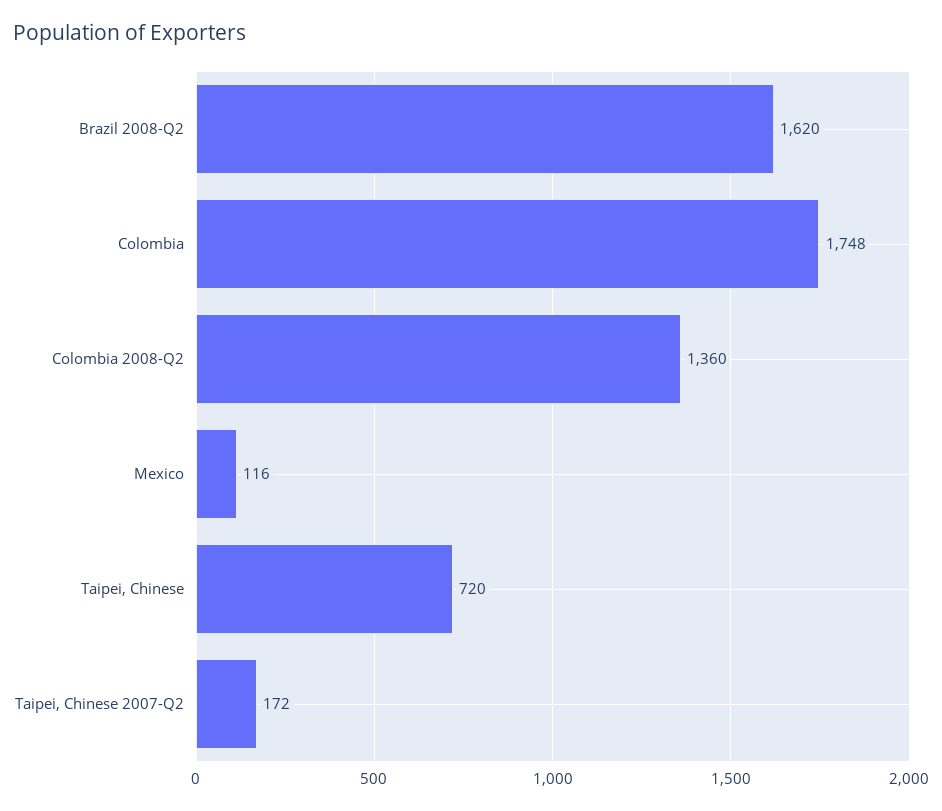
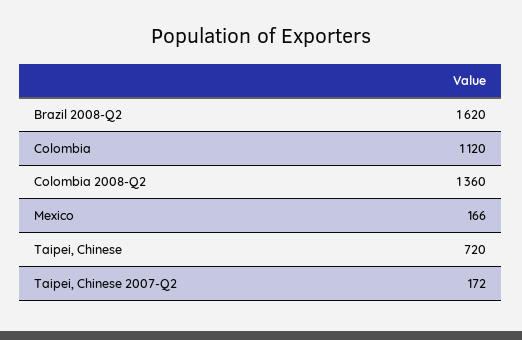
  {
    "Brazil 2008-Q2": 1620,
-   "Colombia": 1748,
+   "Colombia": 1120,
    "Colombia 2008-Q2": 1360,
-   "Mexico": 116,
+   "Mexico": 166,
    "Taipei, Chinese": 720,
    "Taipei, Chinese 2007-Q2": 172
  }

